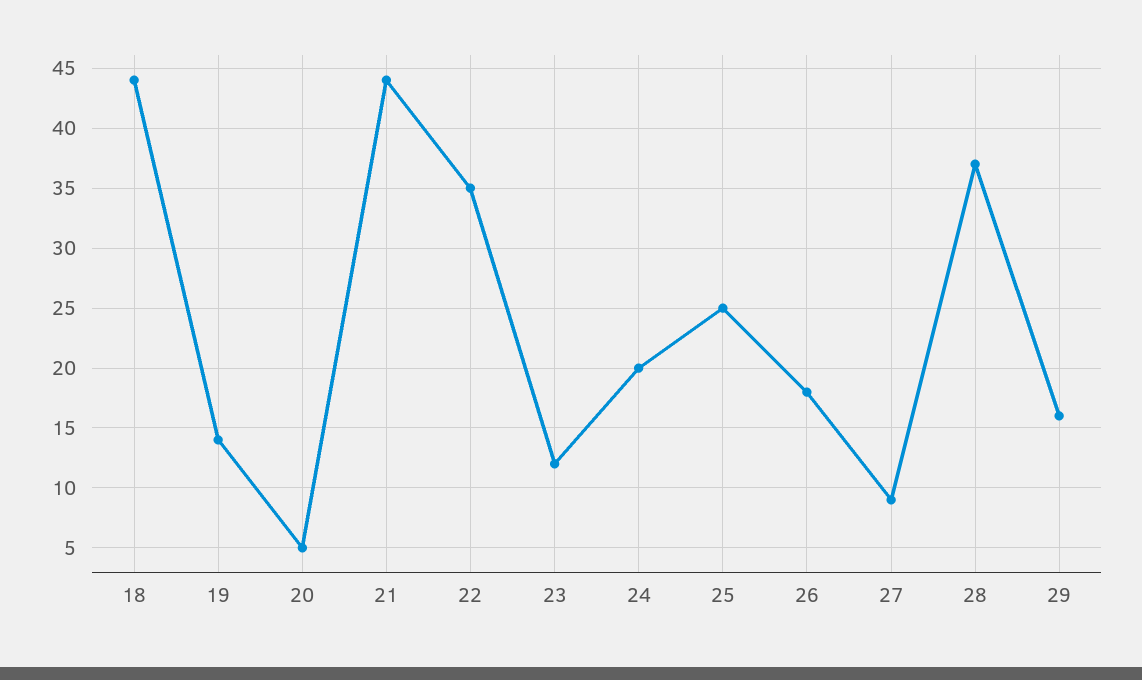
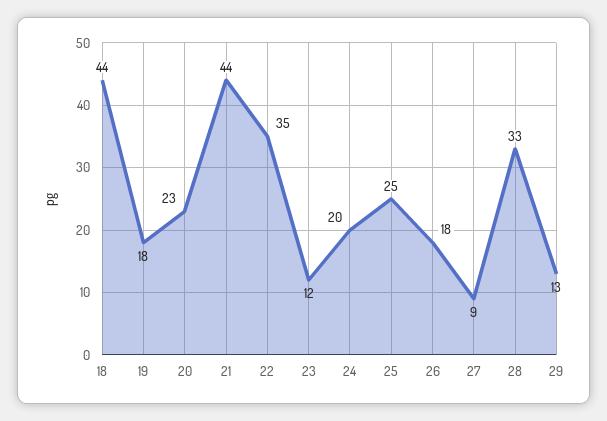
  {
    "18": 44,
-   "19": 14,
+   "19": 18,
-   "20": 5,
+   "20": 23,
    "21": 44,
    "22": 35,
    "23": 12,
    "24": 20,
    "25": 25,
    "26": 18,
    "27": 9,
-   "28": 37,
+   "28": 33,
-   "29": 16
+   "29": 13
  }

